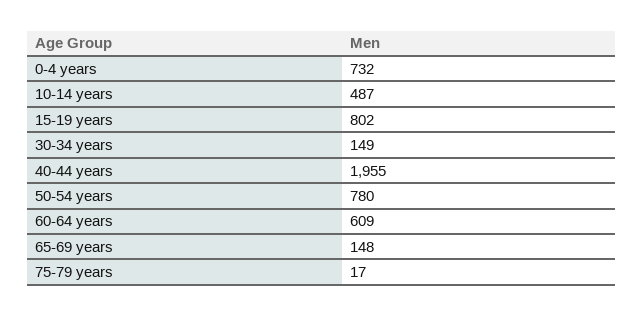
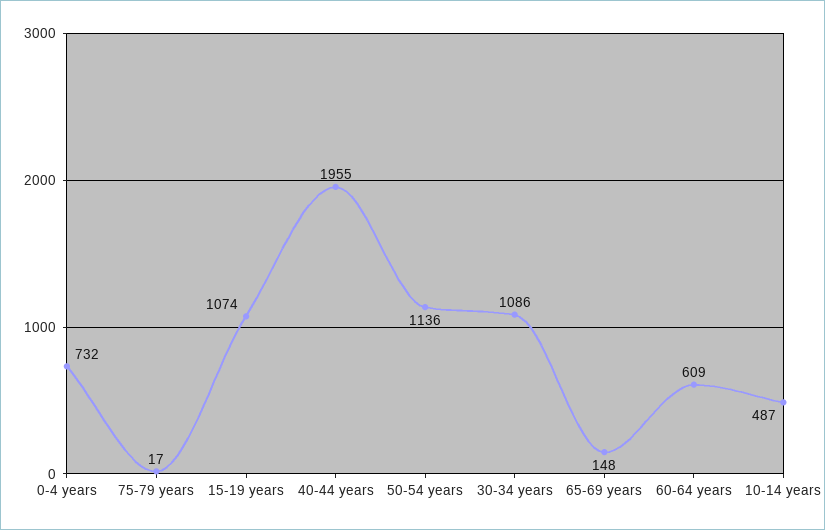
  {
    "0-4 years": 732,
    "10-14 years": 487,
-   "15-19 years": 802,
+   "15-19 years": 1074,
-   "30-34 years": 149,
+   "30-34 years": 1086,
    "40-44 years": 1955,
-   "50-54 years": 780,
+   "50-54 years": 1136,
    "60-64 years": 609,
    "65-69 years": 148,
    "75-79 years": 17
  }

